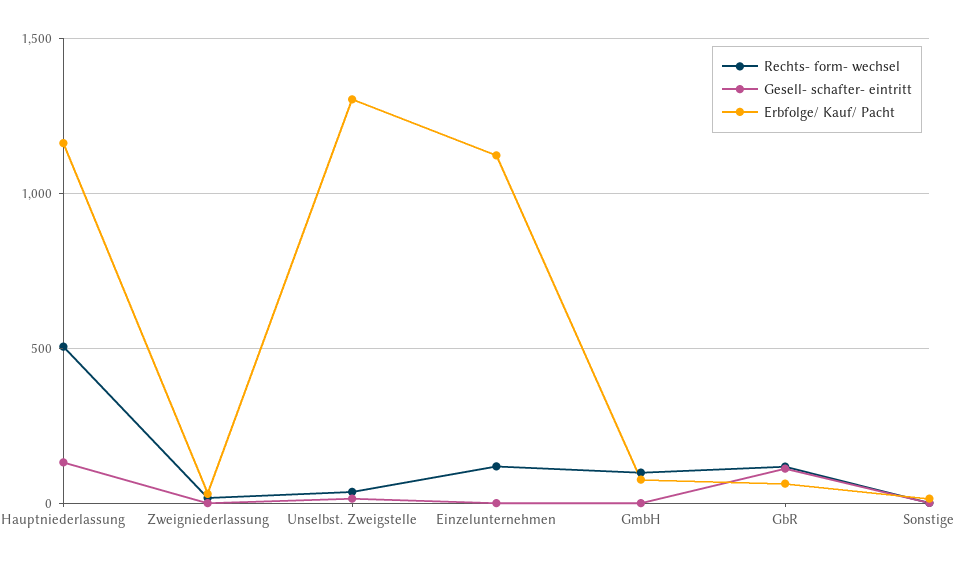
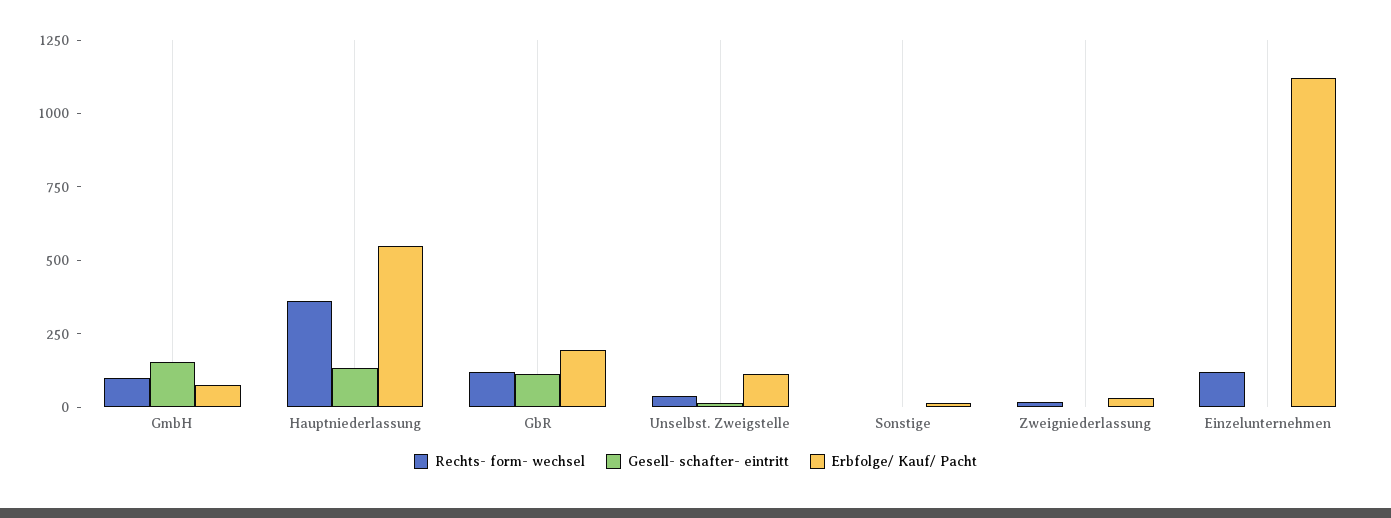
  {
    "Rechts- form- wechsel": {
-     "Hauptniederlassung": 500,
+     "Hauptniederlassung": 350,
      "Zweigniederlassung": 0,
      "Unselbst. Zweigstelle": 50,
      "Einzelunternehmen": 100,
      "GmbH": 100,
      "GbR": 100,
      "Sonstige": 0
    },
    "Gesell- schafter- eintritt": {
      "Hauptniederlassung": 150,
      "Zweigniederlassung": 0,
      "Unselbst. Zweigstelle": 0,
      "Einzelunternehmen": 0,
-     "GmbH": 0,
+     "GmbH": 150,
      "GbR": 100,
      "Sonstige": 0
    },
    "Erbfolge/ Kauf/ Pacht": {
-     "Hauptniederlassung": 1150,
+     "Hauptniederlassung": 550,
      "Zweigniederlassung": 50,
-     "Unselbst. Zweigstelle": 1300,
+     "Unselbst. Zweigstelle": 100,
      "Einzelunternehmen": 1100,
      "GmbH": 100,
-     "GbR": 50,
+     "GbR": 200,
      "Sonstige": 0
    }
  }

